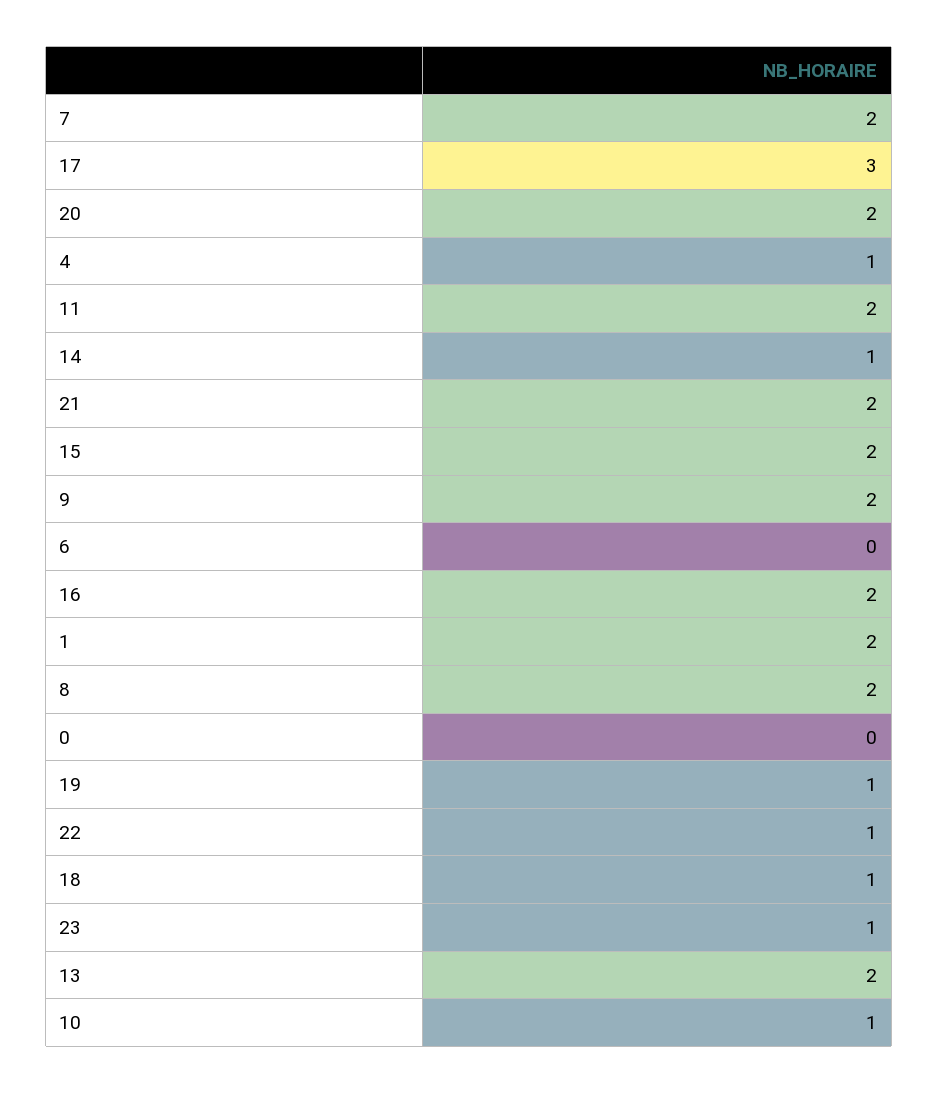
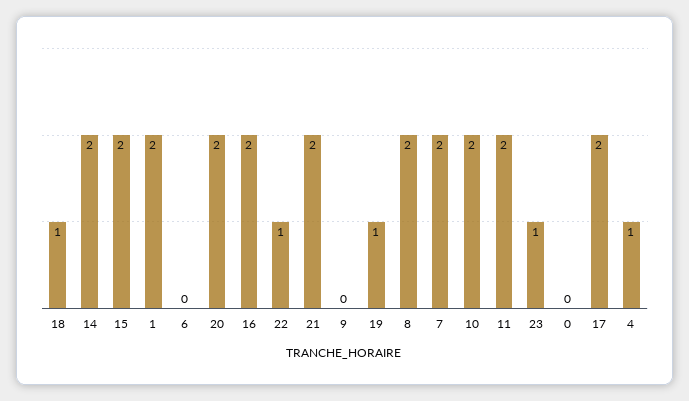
  {
    "7": 2,
-   "17": 3,
+   "17": 2,
    "20": 2,
    "4": 1,
    "11": 2,
-   "14": 1,
+   "14": 2,
    "21": 2,
    "15": 2,
-   "9": 2,
+   "9": 0,
    "6": 0,
    "16": 2,
    "1": 2,
    "8": 2,
    "0": 0,
    "19": 1,
    "22": 1,
    "18": 1,
    "23": 1,
-   "13": 2,
-   "10": 1
+   "10": 2
  }

